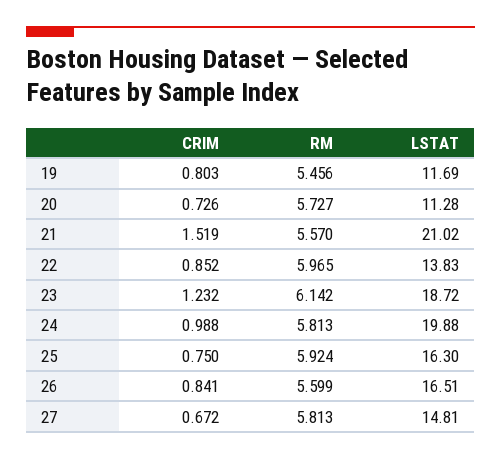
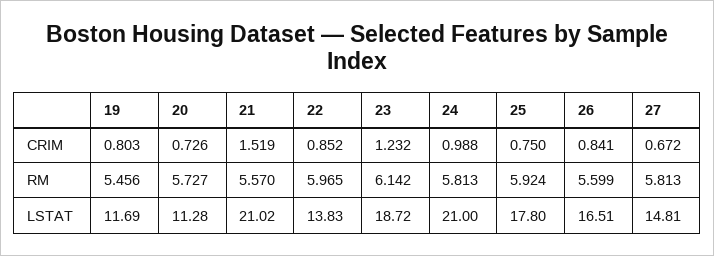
  {
    "CRIM": {
      "19": 0.803,
      "20": 0.726,
      "21": 1.519,
      "22": 0.852,
      "23": 1.232,
      "24": 0.988,
      "25": 0.75,
      "26": 0.841,
      "27": 0.672
    },
    "RM": {
      "19": 5.456,
      "20": 5.727,
      "21": 5.57,
      "22": 5.965,
      "23": 6.142,
      "24": 5.813,
      "25": 5.924,
      "26": 5.599,
      "27": 5.813
    },
    "LSTAT": {
      "19": 11.69,
      "20": 11.28,
      "21": 21.02,
      "22": 13.83,
      "23": 18.72,
-     "24": 19.88,
+     "24": 21,
-     "25": 16.3,
+     "25": 17.8,
      "26": 16.51,
      "27": 14.81
    }
  }

